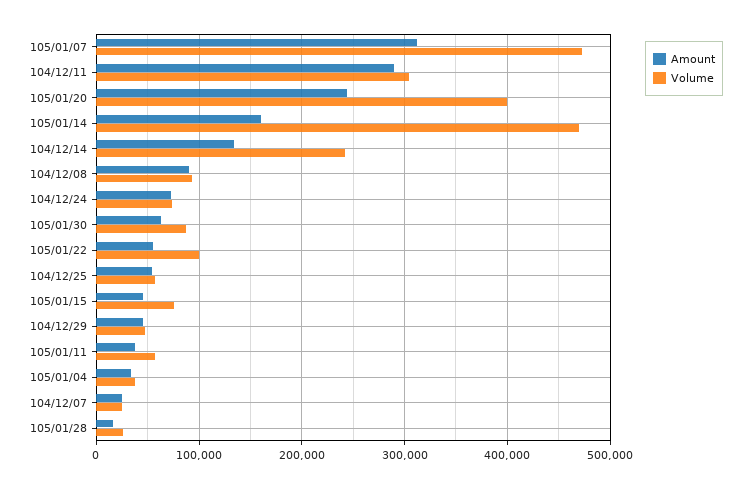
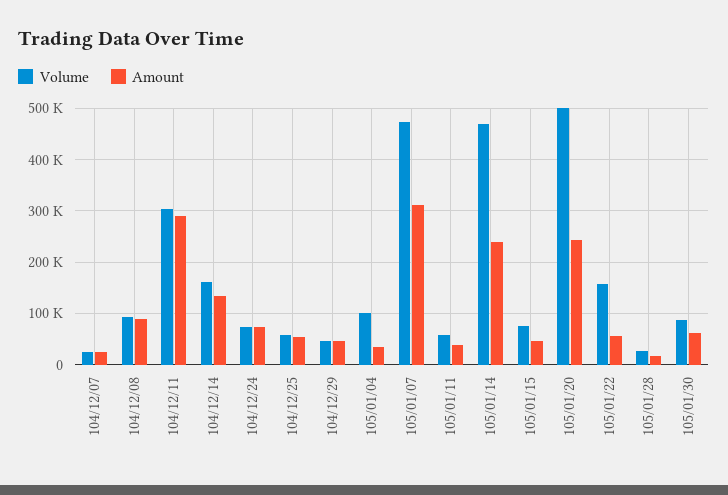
  {
    "Amount": {
      "105/01/07": 310000,
      "104/12/11": 290000,
      "105/01/20": 240000,
-     "105/01/14": 160000,
+     "105/01/14": 240000,
      "104/12/14": 130000,
      "104/12/08": 90000,
      "104/12/24": 70000,
      "105/01/30": 60000,
      "105/01/22": 60000,
      "104/12/25": 50000,
      "105/01/15": 50000,
      "104/12/29": 50000,
      "105/01/11": 40000,
      "105/01/04": 30000,
      "104/12/07": 20000,
      "105/01/28": 20000
    },
    "Volume": {
      "105/01/07": 470000,
      "104/12/11": 300000,
-     "105/01/20": 400000,
+     "105/01/20": 500000,
      "105/01/14": 470000,
-     "104/12/14": 240000,
+     "104/12/14": 160000,
      "104/12/08": 90000,
      "104/12/24": 70000,
      "105/01/30": 90000,
-     "105/01/22": 100000,
+     "105/01/22": 160000,
      "104/12/25": 60000,
      "105/01/15": 80000,
      "104/12/29": 50000,
      "105/01/11": 60000,
-     "105/01/04": 40000,
+     "105/01/04": 100000,
      "104/12/07": 30000,
      "105/01/28": 30000
    }
  }

